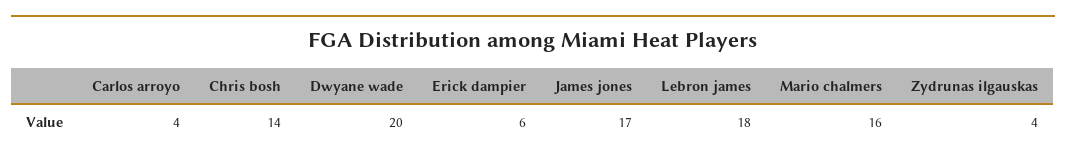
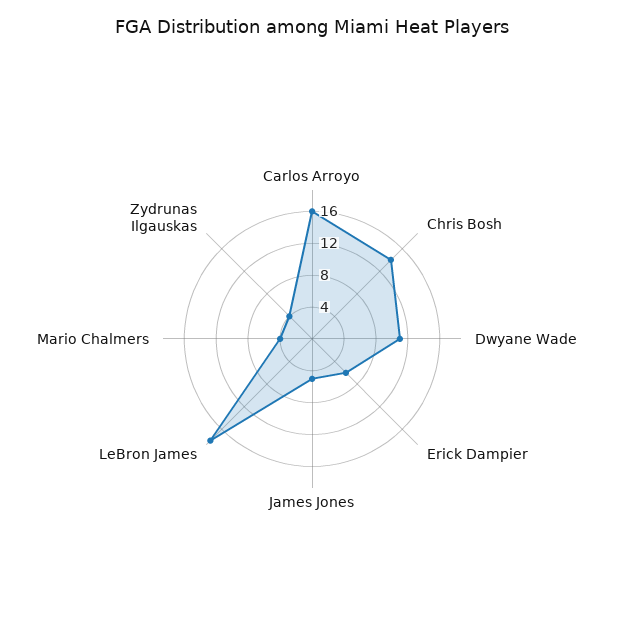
  {
-   "Carlos arroyo": 4,
+   "Carlos arroyo": 16,
    "Chris bosh": 14,
-   "Dwyane wade": 20,
+   "Dwyane wade": 12,
    "Erick dampier": 6,
-   "James jones": 17,
+   "James jones": 4,
    "Lebron james": 18,
-   "Mario chalmers": 16,
+   "Mario chalmers": 4,
    "Zydrunas ilgauskas": 4
  }

